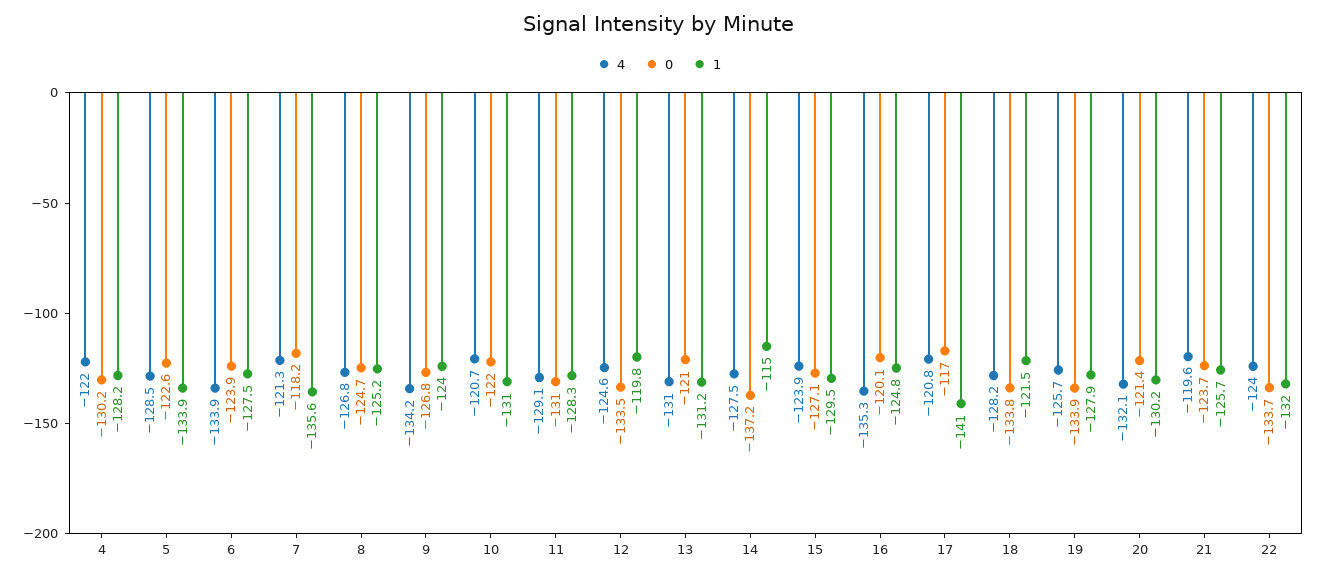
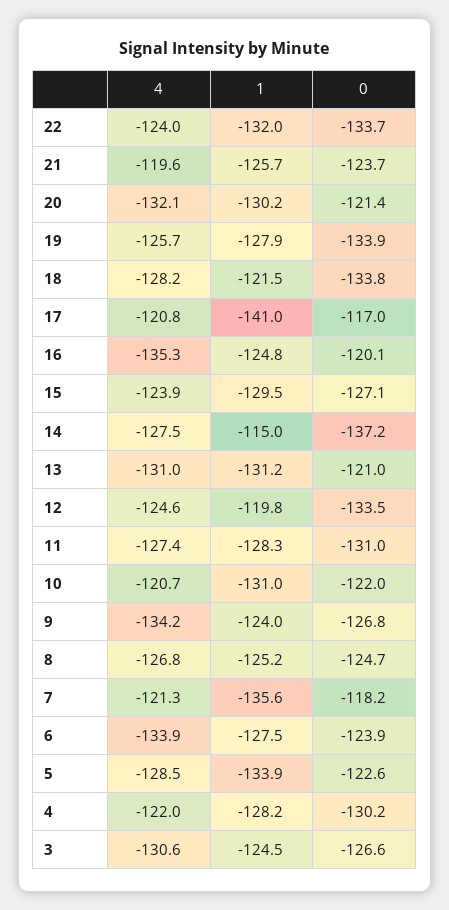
  {
    "4": {
      "4": -122,
      "5": -128.5,
      "6": -133.9,
      "7": -121.3,
      "8": -126.8,
      "9": -134.2,
      "10": -120.7,
-     "11": -129.1,
+     "11": -127.4,
      "12": -124.6,
      "13": -131,
      "14": -127.5,
      "15": -123.9,
      "16": -135.3,
      "17": -120.8,
      "18": -128.2,
      "19": -125.7,
      "20": -132.1,
      "21": -119.6,
-     "22": -124
+     "22": -124,
+     "3": -130.6
    },
    "0": {
      "4": -130.2,
      "5": -122.6,
      "6": -123.9,
      "7": -118.2,
      "8": -124.7,
      "9": -126.8,
      "10": -122,
      "11": -131,
      "12": -133.5,
      "13": -121,
      "14": -137.2,
      "15": -127.1,
      "16": -120.1,
      "17": -117,
      "18": -133.8,
      "19": -133.9,
      "20": -121.4,
      "21": -123.7,
-     "22": -133.7
+     "22": -133.7,
+     "3": -126.6
    },
    "1": {
      "4": -128.2,
      "5": -133.9,
      "6": -127.5,
      "7": -135.6,
      "8": -125.2,
      "9": -124,
      "10": -131,
      "11": -128.3,
      "12": -119.8,
      "13": -131.2,
      "14": -115,
      "15": -129.5,
      "16": -124.8,
      "17": -141,
      "18": -121.5,
      "19": -127.9,
      "20": -130.2,
      "21": -125.7,
-     "22": -132
+     "22": -132,
+     "3": -124.5
    }
  }

